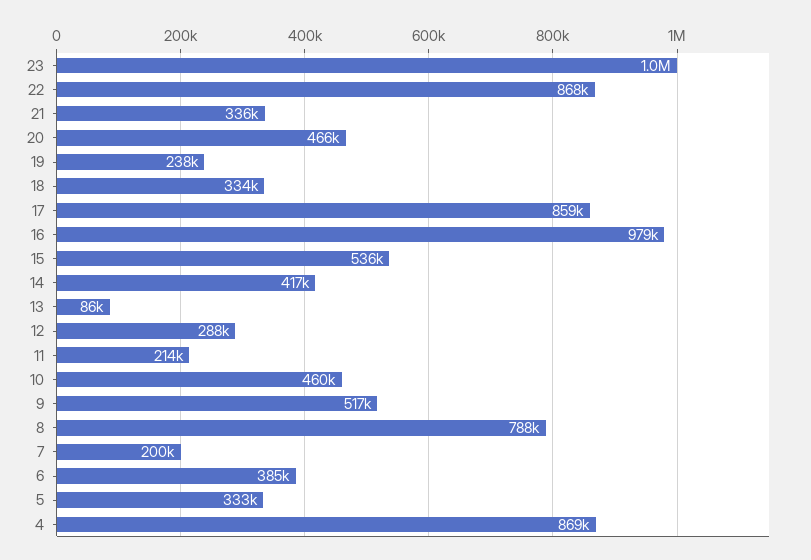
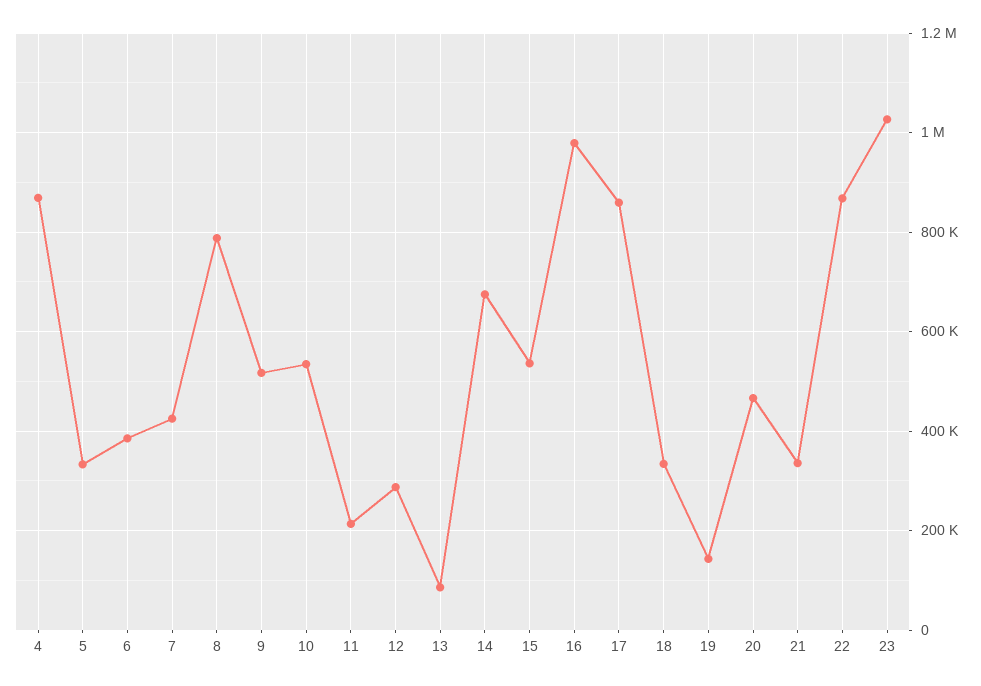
  {
    "23": 1000000,
    "22": 868000,
    "21": 336000,
    "20": 466000,
-   "19": 238000,
+   "19": 140000,
    "18": 334000,
    "17": 859000,
    "16": 979000,
    "15": 536000,
-   "14": 417000,
+   "14": 680000,
    "13": 86000,
    "12": 288000,
    "11": 214000,
-   "10": 460000,
+   "10": 540000,
    "9": 517000,
    "8": 788000,
-   "7": 200000,
+   "7": 420000,
    "6": 385000,
    "5": 333000,
    "4": 869000
  }

